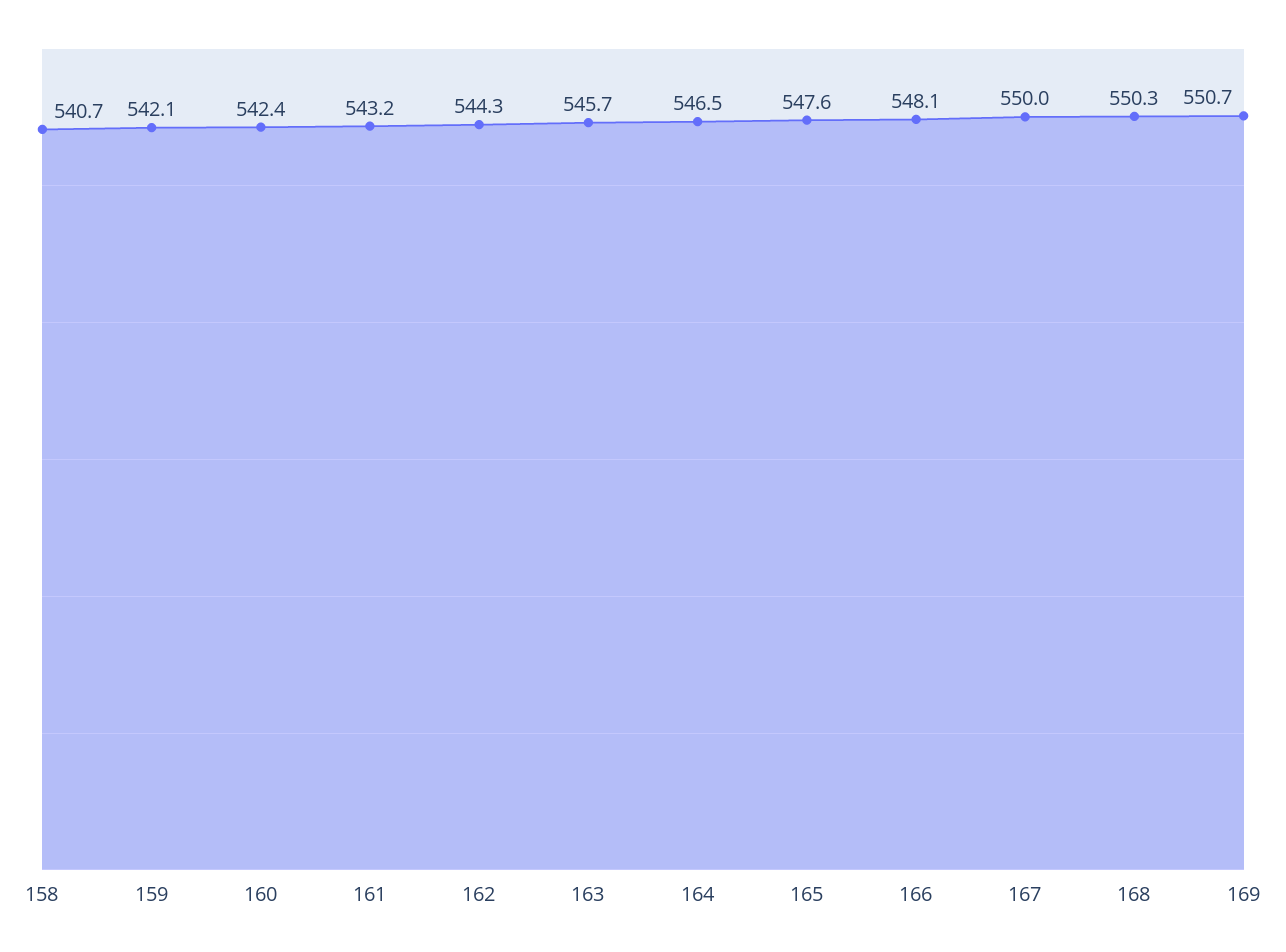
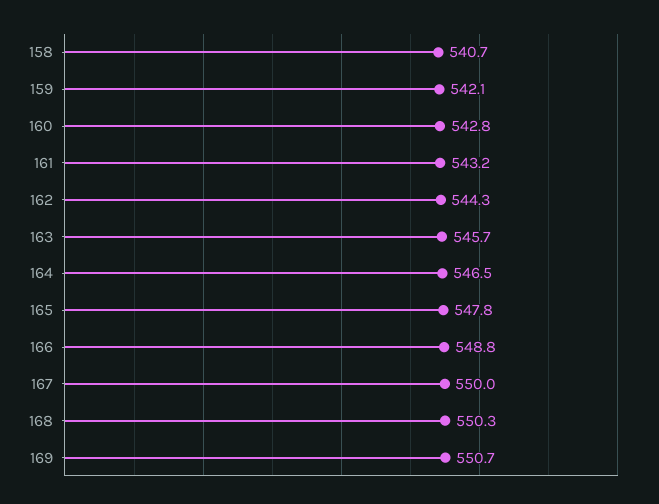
  {
    "158": 540.7,
    "159": 542.1,
-   "160": 542.4,
+   "160": 542.8,
    "161": 543.2,
    "162": 544.3,
    "163": 545.7,
    "164": 546.5,
-   "165": 547.6,
+   "165": 547.8,
-   "166": 548.1,
+   "166": 548.8,
    "167": 550,
    "168": 550.3,
    "169": 550.7
  }

